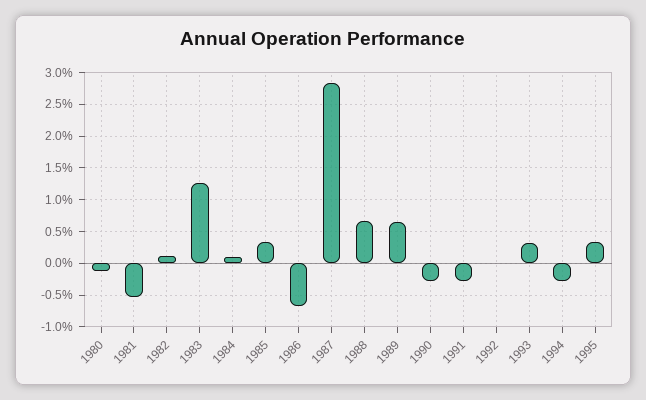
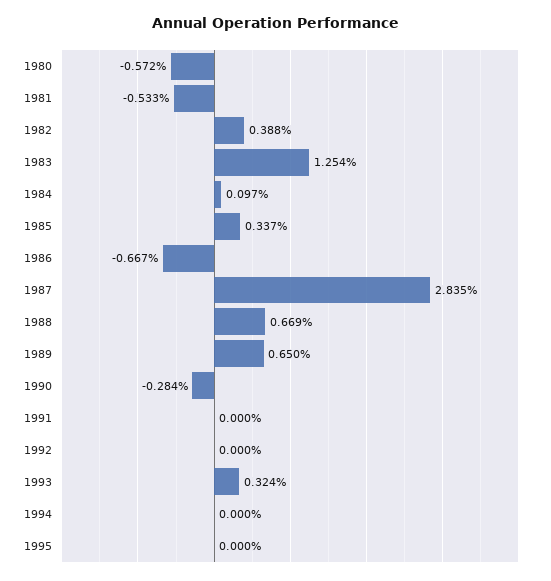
  {
-   "1980": -0.1,
+   "1980": -0.572,
    "1981": -0.533,
-   "1982": 0.1,
+   "1982": 0.388,
    "1983": 1.254,
    "1984": 0.097,
    "1985": 0.337,
    "1986": -0.667,
    "1987": 2.835,
    "1988": 0.669,
    "1989": 0.65,
    "1990": -0.284,
-   "1991": -0.3,
+   "1991": 0,
    "1992": 0,
    "1993": 0.324,
-   "1994": -0.3,
+   "1994": 0,
-   "1995": 0.3
+   "1995": 0
  }

